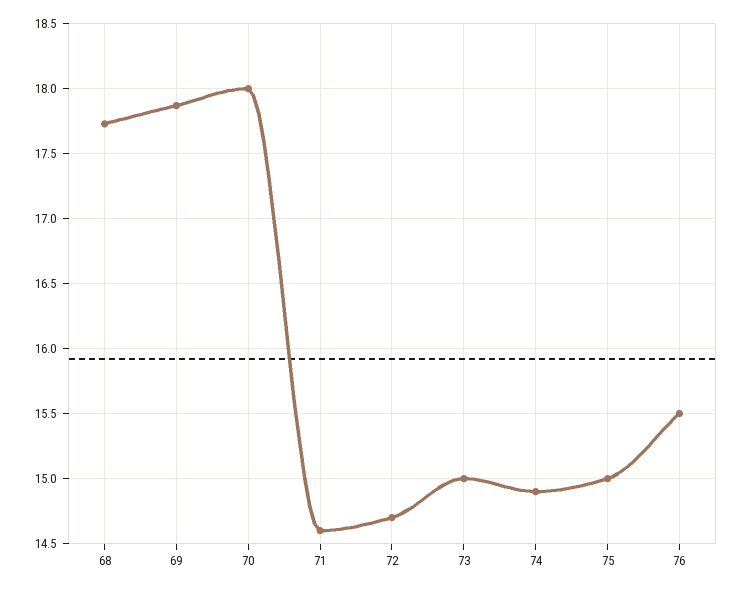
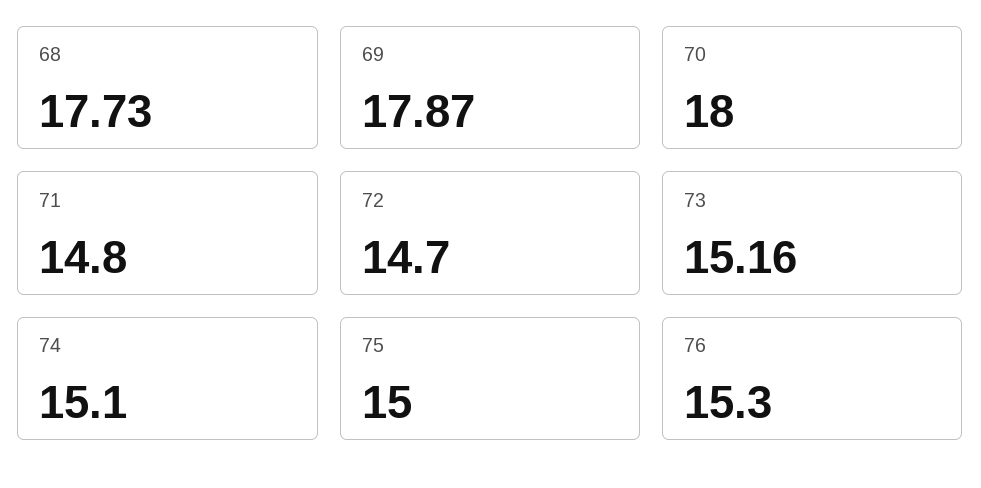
  {
    "68": 17.73,
    "69": 17.87,
    "70": 18,
-   "71": 14.6,
+   "71": 14.8,
    "72": 14.7,
-   "73": 15,
+   "73": 15.16,
-   "74": 14.9,
+   "74": 15.1,
    "75": 15,
-   "76": 15.5
+   "76": 15.3
  }

